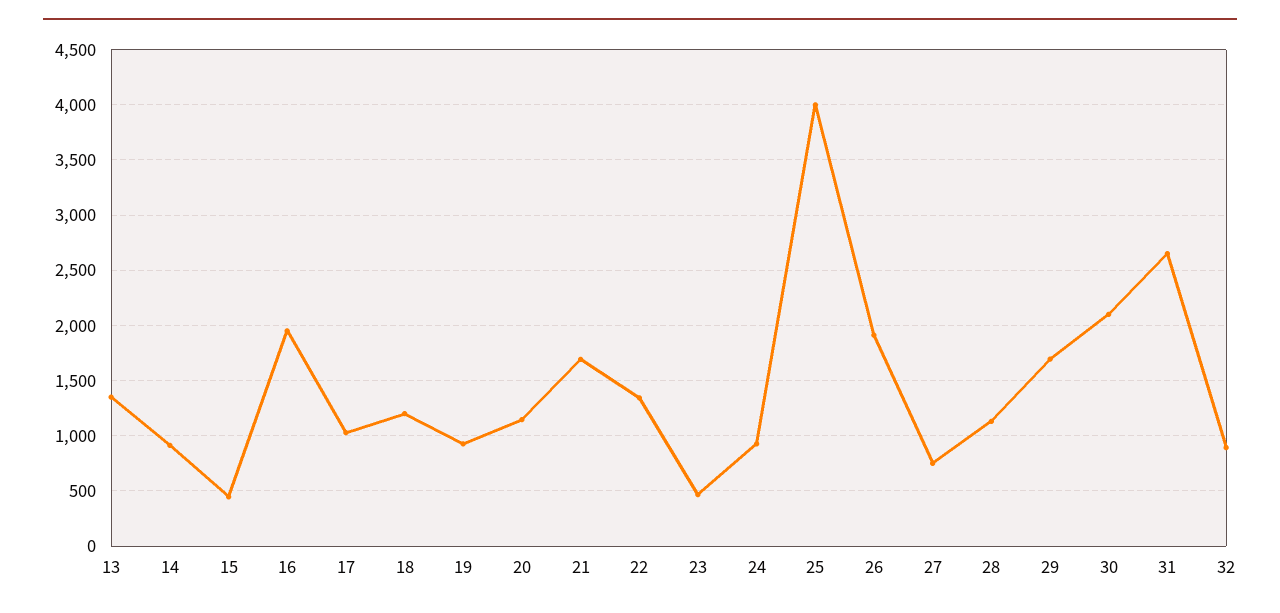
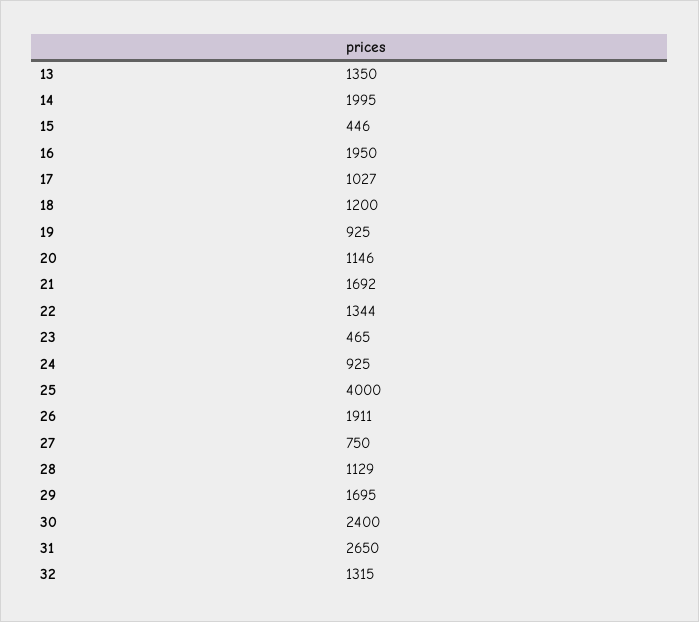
  {
    "13": 1350,
-   "14": 900,
+   "14": 1995,
    "15": 446,
    "16": 1950,
    "17": 1027,
    "18": 1200,
    "19": 925,
    "20": 1146,
    "21": 1692,
    "22": 1344,
    "23": 465,
    "24": 925,
    "25": 4000,
    "26": 1911,
    "27": 750,
    "28": 1129,
    "29": 1695,
-   "30": 2100,
+   "30": 2400,
    "31": 2650,
-   "32": 900
+   "32": 1315
  }

